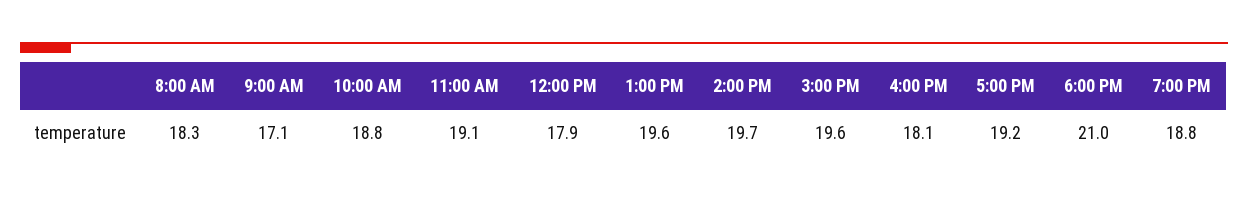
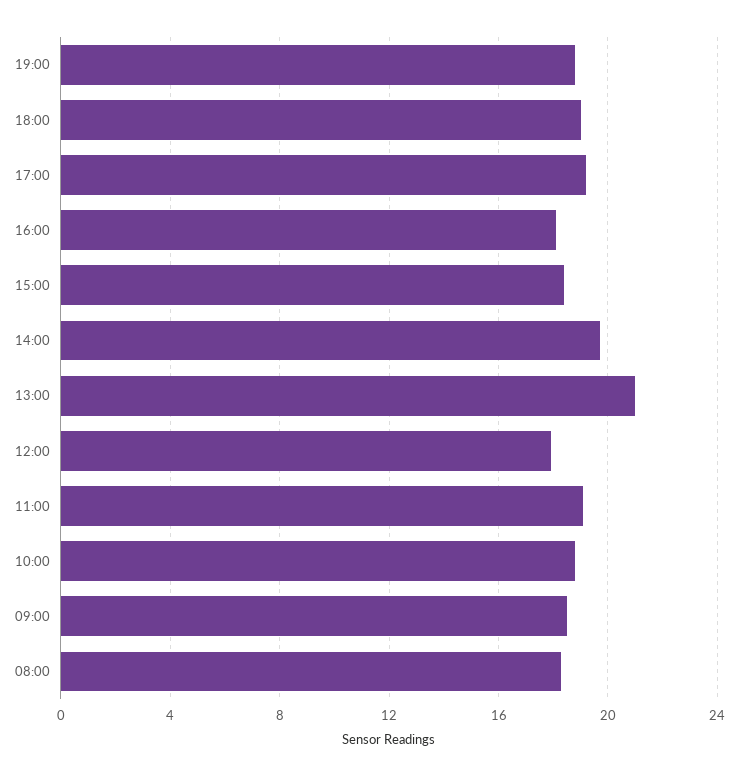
  {
    "8:00 AM": 18.3,
-   "9:00 AM": 17.1,
+   "9:00 AM": 18.5,
    "10:00 AM": 18.8,
    "11:00 AM": 19.1,
    "12:00 PM": 17.9,
-   "1:00 PM": 19.6,
+   "1:00 PM": 21,
    "2:00 PM": 19.7,
-   "3:00 PM": 19.6,
+   "3:00 PM": 18.5,
    "4:00 PM": 18.1,
    "5:00 PM": 19.2,
-   "6:00 PM": 21,
+   "6:00 PM": 19,
    "7:00 PM": 18.8
  }

